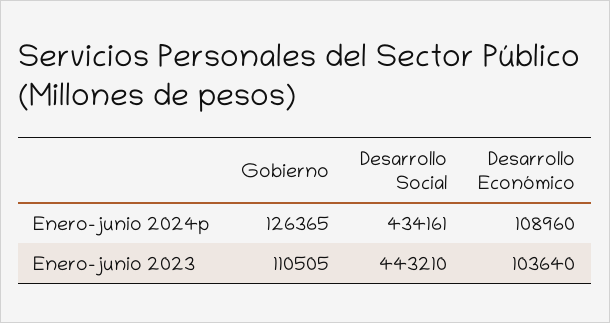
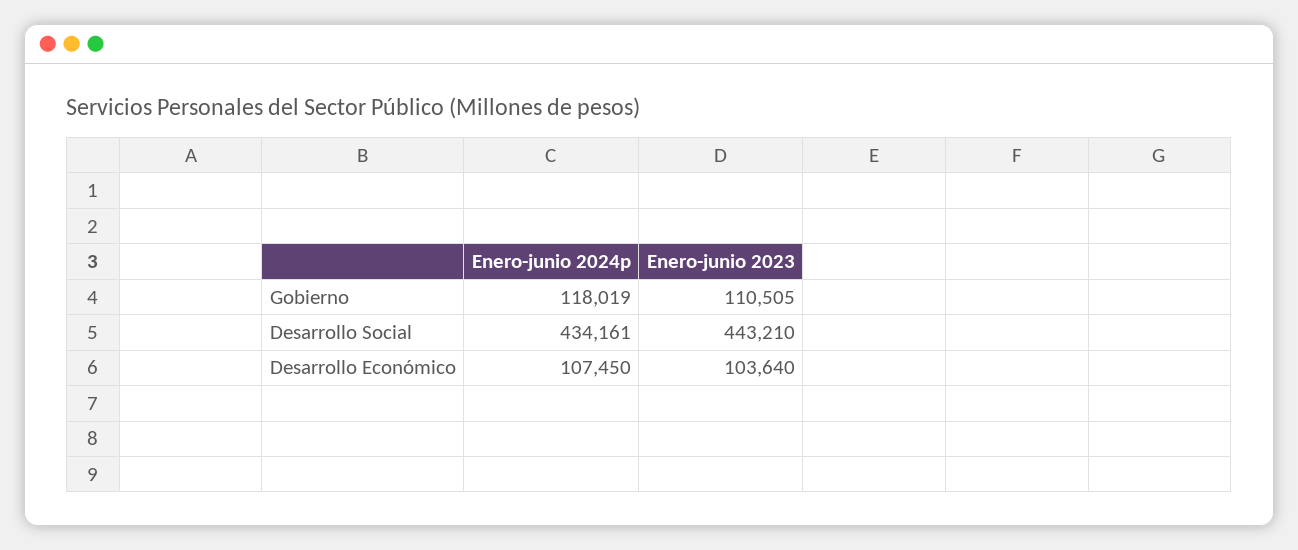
  {
    "Gobierno": {
-     "Enero-junio 2024p": 126365,
+     "Enero-junio 2024p": 118019,
      "Enero-junio 2023": 110505
    },
    "Desarrollo Social": {
      "Enero-junio 2024p": 434161,
      "Enero-junio 2023": 443210
    },
    "Desarrollo Económico": {
-     "Enero-junio 2024p": 108960,
+     "Enero-junio 2024p": 107450,
      "Enero-junio 2023": 103640
    }
  }

